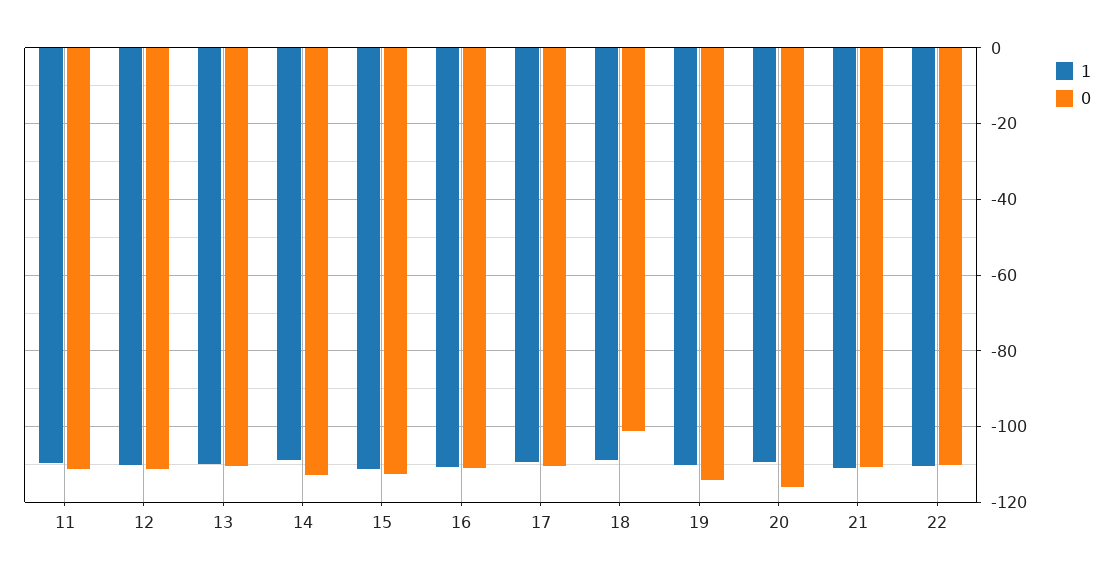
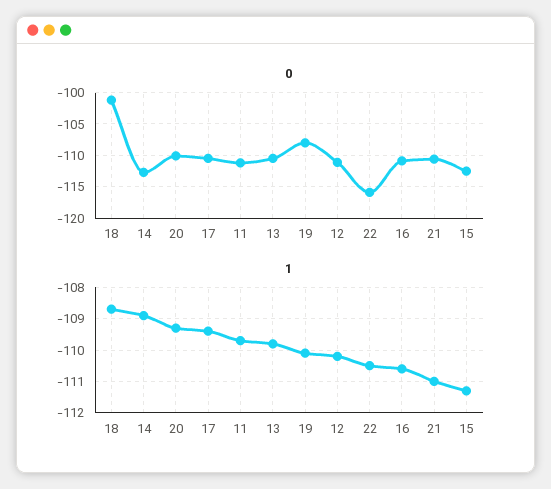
  {
    "1": {
      "11": -109.5,
      "12": -110,
      "13": -110,
      "14": -109,
      "15": -111.5,
      "16": -110.5,
      "17": -109.5,
      "18": -108.5,
      "19": -110,
      "20": -109.5,
      "21": -111,
      "22": -110.5
    },
    "0": {
      "11": -111,
      "12": -111,
      "13": -111,
      "14": -113,
      "15": -113,
      "16": -111,
      "17": -111,
      "18": -101,
-     "19": -114,
+     "19": -108,
-     "20": -116,
+     "20": -110,
      "21": -111,
-     "22": -110
+     "22": -116
    }
  }

